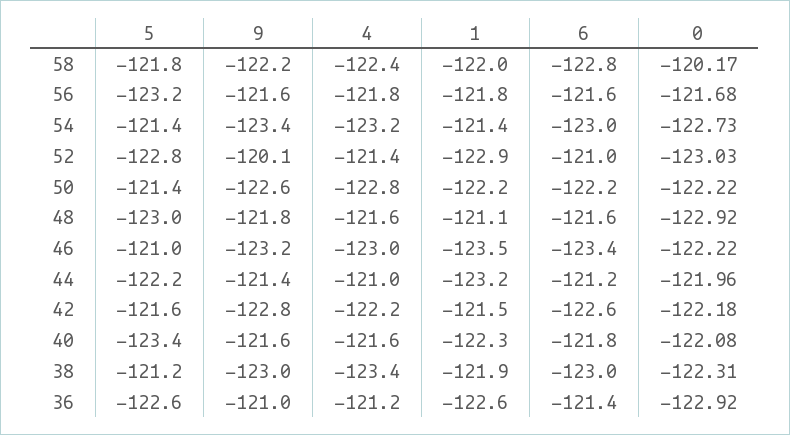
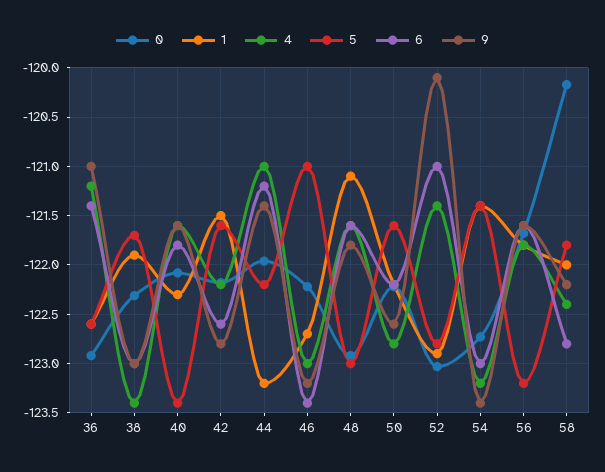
  {
    "5": {
      "58": -121.8,
      "56": -123.2,
      "54": -121.4,
      "52": -122.8,
-     "50": -121.4,
+     "50": -121.6,
      "48": -123,
      "46": -121,
      "44": -122.2,
      "42": -121.6,
      "40": -123.4,
-     "38": -121.2,
+     "38": -121.7,
      "36": -122.6
    },
    "9": {
      "58": -122.2,
      "56": -121.6,
      "54": -123.4,
      "52": -120.1,
      "50": -122.6,
      "48": -121.8,
      "46": -123.2,
      "44": -121.4,
      "42": -122.8,
      "40": -121.6,
      "38": -123,
      "36": -121
    },
    "4": {
      "58": -122.4,
      "56": -121.8,
      "54": -123.2,
      "52": -121.4,
      "50": -122.8,
      "48": -121.6,
      "46": -123,
      "44": -121,
      "42": -122.2,
      "40": -121.6,
      "38": -123.4,
      "36": -121.2
    },
    "1": {
      "58": -122,
      "56": -121.8,
      "54": -121.4,
      "52": -122.9,
      "50": -122.2,
      "48": -121.1,
-     "46": -123.5,
+     "46": -122.7,
      "44": -123.2,
      "42": -121.5,
      "40": -122.3,
      "38": -121.9,
      "36": -122.6
    },
    "6": {
      "58": -122.8,
      "56": -121.6,
      "54": -123,
      "52": -121,
      "50": -122.2,
      "48": -121.6,
      "46": -123.4,
      "44": -121.2,
      "42": -122.6,
      "40": -121.8,
      "38": -123,
      "36": -121.4
    },
    "0": {
      "58": -120.17,
      "56": -121.68,
      "54": -122.73,
      "52": -123.03,
      "50": -122.22,
      "48": -122.92,
      "46": -122.22,
      "44": -121.96,
      "42": -122.18,
      "40": -122.08,
      "38": -122.31,
      "36": -122.92
    }
  }

